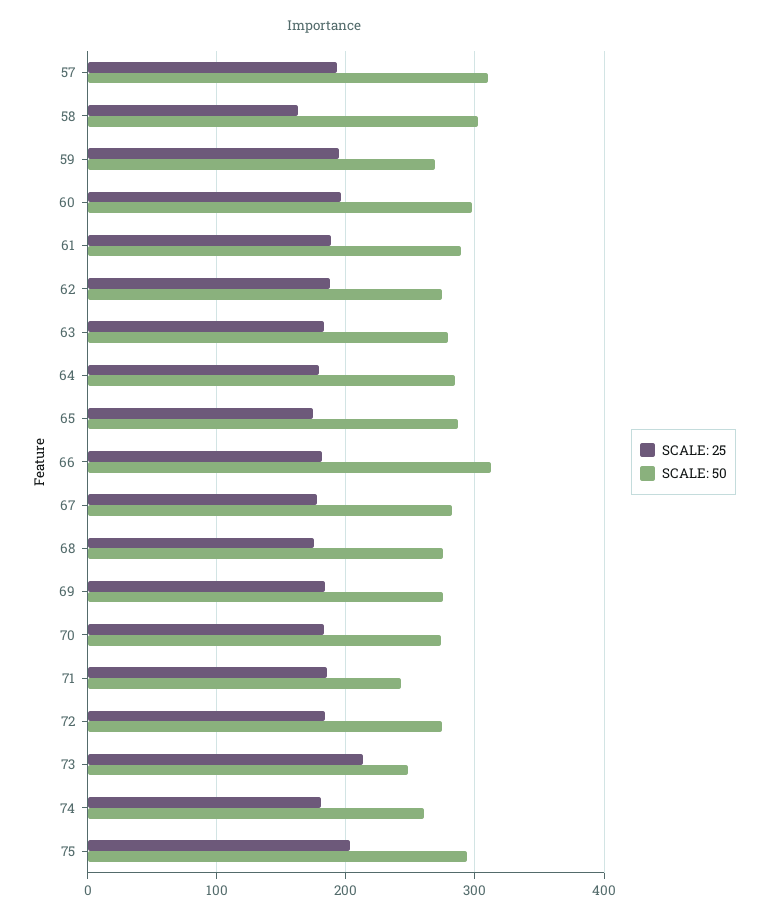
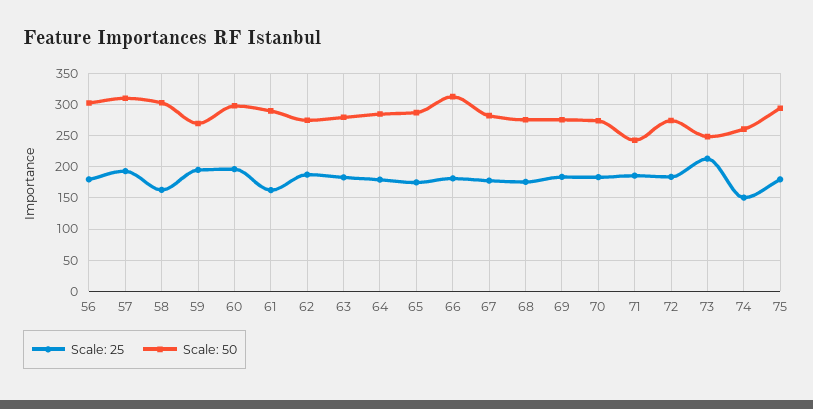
  {
    "SCALE: 25": {
      "57": 190,
      "58": 160,
      "59": 190,
      "60": 200,
-     "61": 190,
+     "61": 160,
      "62": 190,
      "63": 180,
      "64": 180,
      "65": 170,
      "66": 180,
      "67": 180,
      "68": 180,
      "69": 180,
      "70": 180,
      "71": 190,
      "72": 180,
      "73": 210,
-     "74": 180,
+     "74": 150,
-     "75": 200
+     "75": 180,
+     "56": 180
    },
    "SCALE: 50": {
      "57": 310,
      "58": 300,
      "59": 270,
      "60": 300,
      "61": 290,
      "62": 270,
      "63": 280,
      "64": 280,
      "65": 290,
      "66": 310,
      "67": 280,
      "68": 280,
      "69": 280,
      "70": 270,
      "71": 240,
      "72": 270,
      "73": 250,
      "74": 260,
-     "75": 290
+     "75": 290,
+     "56": 300
    }
  }

